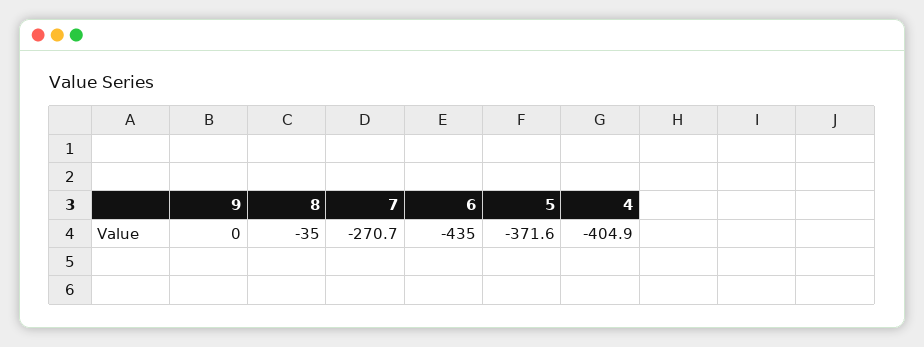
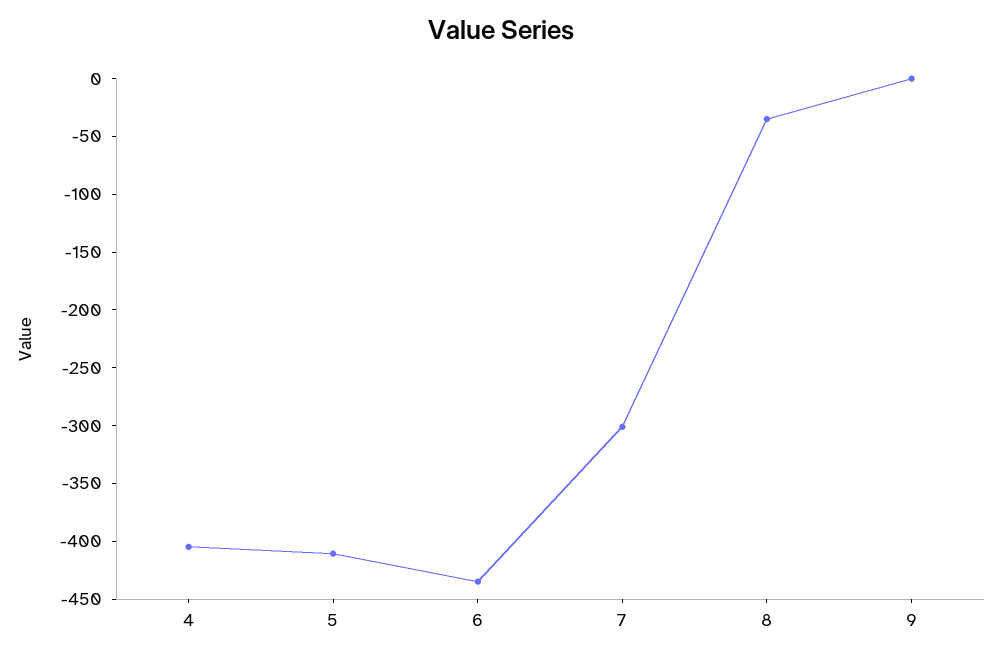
  {
    "9": 0,
    "8": -35,
-   "7": -270.7,
+   "7": -300,
    "6": -435,
-   "5": -371.6,
+   "5": -410,
    "4": -404.9
  }

